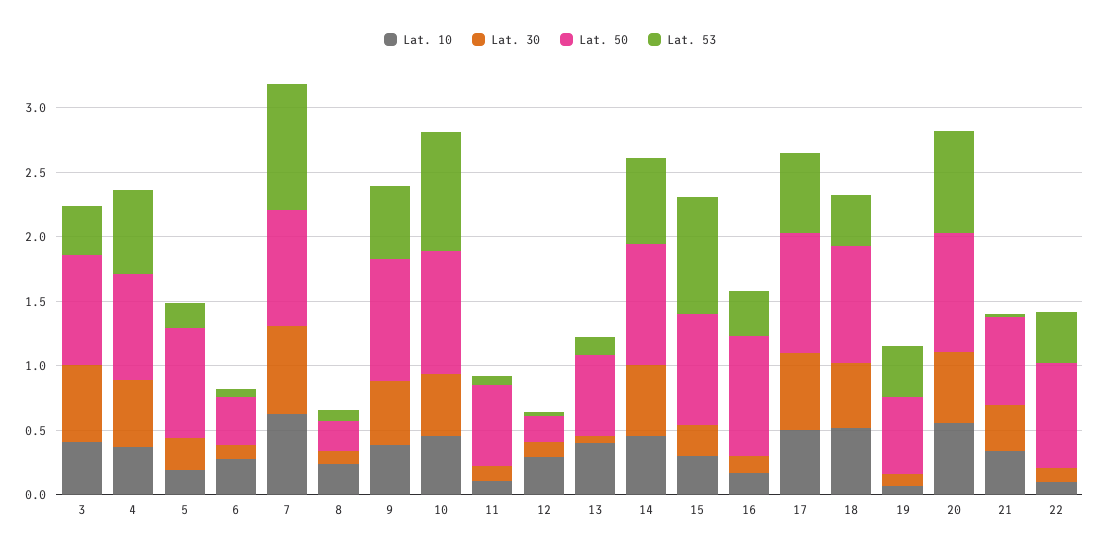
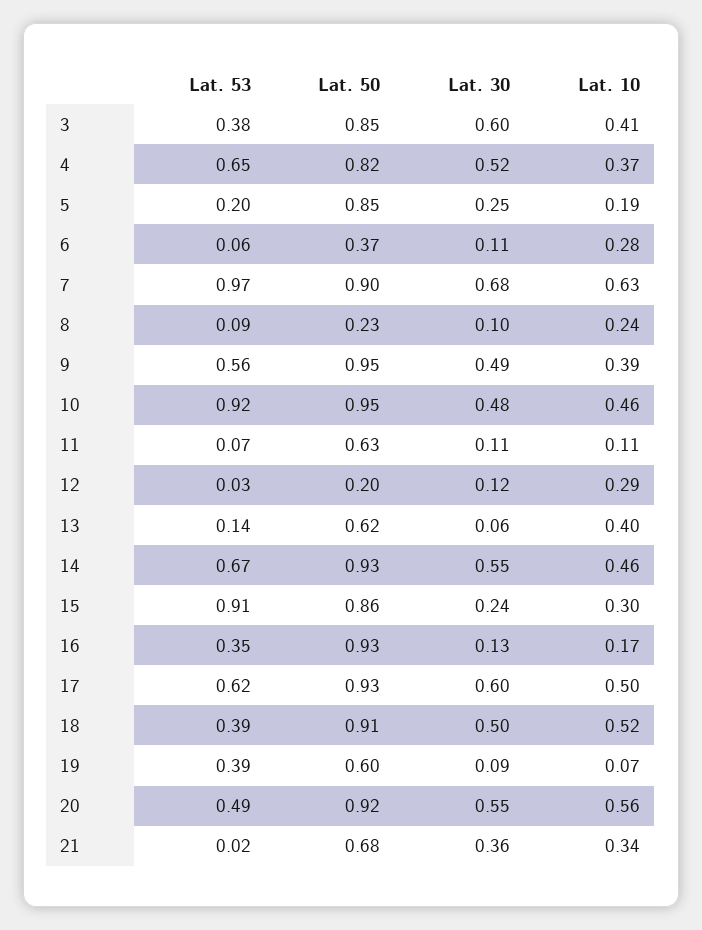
  {
    "Lat. 10": {
      "3": 0.41,
      "4": 0.37,
      "5": 0.19,
      "6": 0.28,
      "7": 0.63,
      "8": 0.24,
      "9": 0.39,
      "10": 0.46,
      "11": 0.11,
      "12": 0.29,
      "13": 0.4,
      "14": 0.46,
      "15": 0.3,
      "16": 0.17,
      "17": 0.5,
      "18": 0.52,
      "19": 0.07,
      "20": 0.56,
-     "21": 0.34,
+     "21": 0.34
-     "22": 0.1
    },
    "Lat. 30": {
      "3": 0.6,
      "4": 0.52,
      "5": 0.25,
      "6": 0.11,
      "7": 0.68,
      "8": 0.1,
      "9": 0.49,
      "10": 0.48,
      "11": 0.11,
      "12": 0.12,
      "13": 0.06,
      "14": 0.55,
      "15": 0.24,
      "16": 0.13,
      "17": 0.6,
      "18": 0.5,
      "19": 0.09,
      "20": 0.55,
-     "21": 0.36,
+     "21": 0.36
-     "22": 0.1
    },
    "Lat. 50": {
      "3": 0.85,
      "4": 0.82,
      "5": 0.85,
      "6": 0.37,
      "7": 0.9,
      "8": 0.23,
      "9": 0.95,
      "10": 0.95,
      "11": 0.63,
      "12": 0.2,
      "13": 0.62,
      "14": 0.93,
      "15": 0.86,
      "16": 0.93,
      "17": 0.93,
      "18": 0.91,
      "19": 0.6,
      "20": 0.92,
-     "21": 0.68,
+     "21": 0.68
-     "22": 0.8
    },
    "Lat. 53": {
      "3": 0.38,
      "4": 0.65,
      "5": 0.2,
      "6": 0.06,
      "7": 0.97,
      "8": 0.09,
      "9": 0.56,
      "10": 0.92,
      "11": 0.07,
      "12": 0.03,
      "13": 0.14,
      "14": 0.67,
      "15": 0.91,
      "16": 0.35,
      "17": 0.62,
      "18": 0.39,
      "19": 0.39,
-     "20": 0.8,
+     "20": 0.49,
-     "21": 0.02,
+     "21": 0.02
-     "22": 0.4
    }
  }

